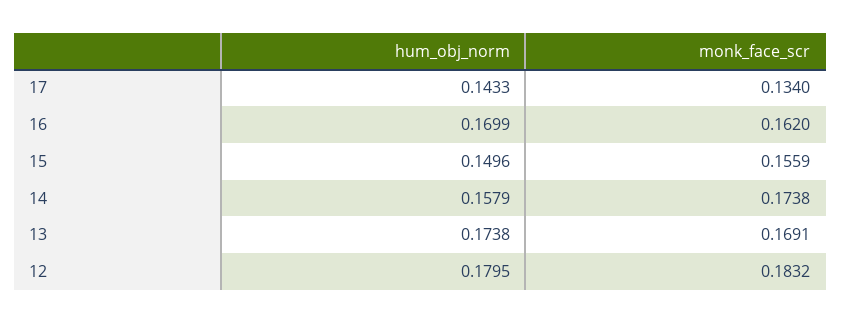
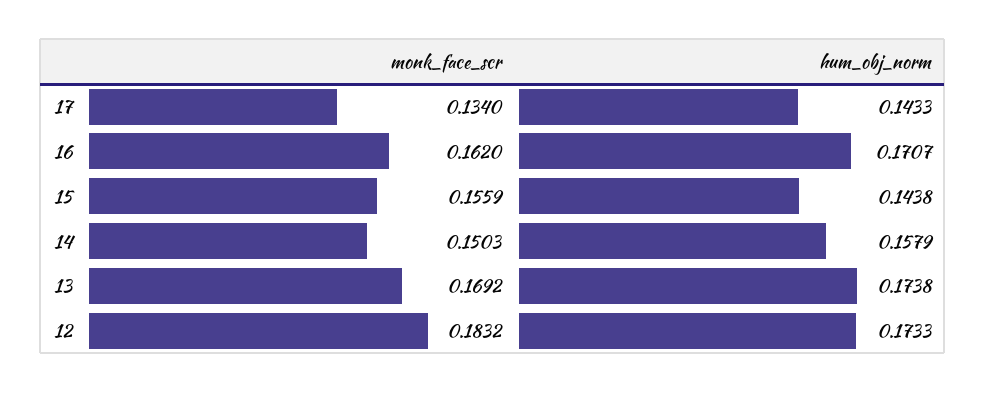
  {
    "hum_obj_norm": {
      "17": 0.1433,
-     "16": 0.1699,
+     "16": 0.1707,
-     "15": 0.1496,
+     "15": 0.1438,
      "14": 0.1579,
      "13": 0.1738,
-     "12": 0.1795
+     "12": 0.1733
    },
    "monk_face_scr": {
      "17": 0.134,
      "16": 0.162,
      "15": 0.1559,
-     "14": 0.1738,
+     "14": 0.1503,
-     "13": 0.1691,
+     "13": 0.1692,
      "12": 0.1832
    }
  }

